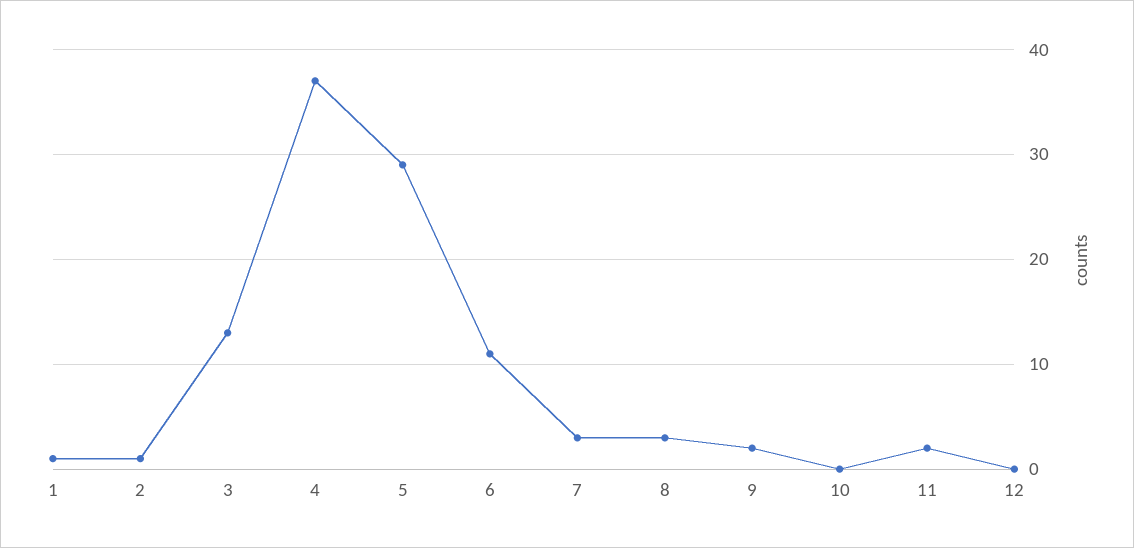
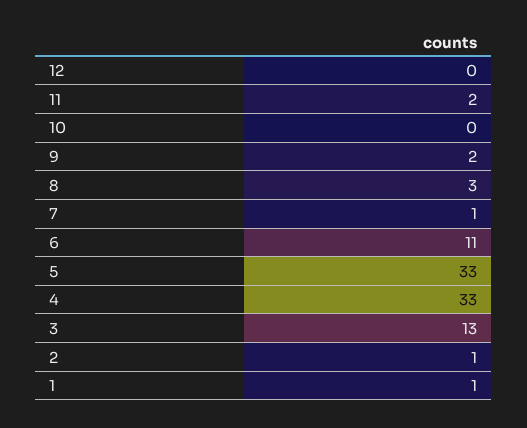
  {
    "1": 1,
    "2": 1,
    "3": 13,
-   "4": 37,
+   "4": 33,
-   "5": 29,
+   "5": 33,
    "6": 11,
-   "7": 3,
+   "7": 1,
    "8": 3,
    "9": 2,
    "10": 0,
    "11": 2,
    "12": 0
  }

